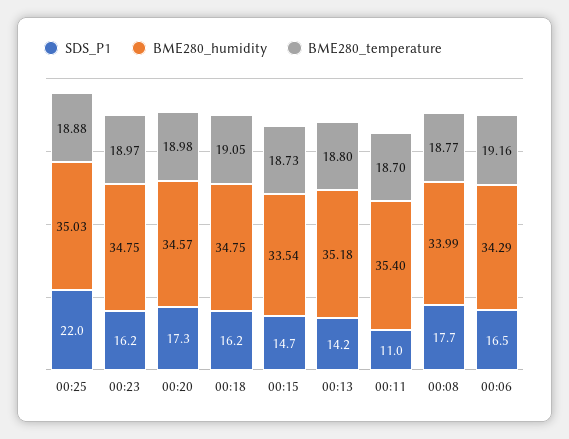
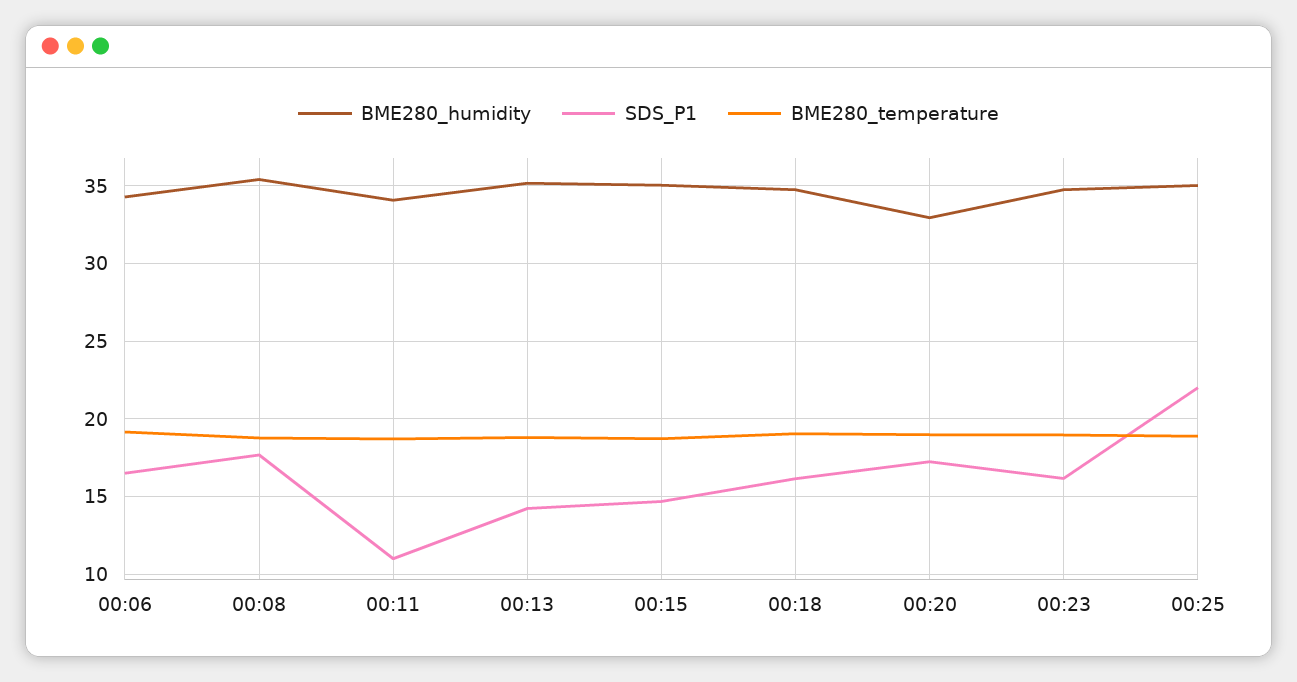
  {
    "SDS_P1": {
      "00:25": 22,
      "00:23": 16.2,
      "00:20": 17.3,
      "00:18": 16.2,
      "00:15": 14.7,
      "00:13": 14.2,
      "00:11": 11,
      "00:08": 17.7,
      "00:06": 16.5
    },
    "BME280_humidity": {
      "00:25": 35.03,
      "00:23": 34.75,
-     "00:20": 34.57,
+     "00:20": 33,
      "00:18": 34.75,
-     "00:15": 33.54,
+     "00:15": 35,
      "00:13": 35.18,
-     "00:11": 35.4,
+     "00:11": 34,
-     "00:08": 33.99,
+     "00:08": 35.5,
      "00:06": 34.29
    },
    "BME280_temperature": {
      "00:25": 18.88,
      "00:23": 18.97,
      "00:20": 18.98,
      "00:18": 19.05,
      "00:15": 18.73,
      "00:13": 18.8,
      "00:11": 18.7,
      "00:08": 18.77,
      "00:06": 19.16
    }
  }

